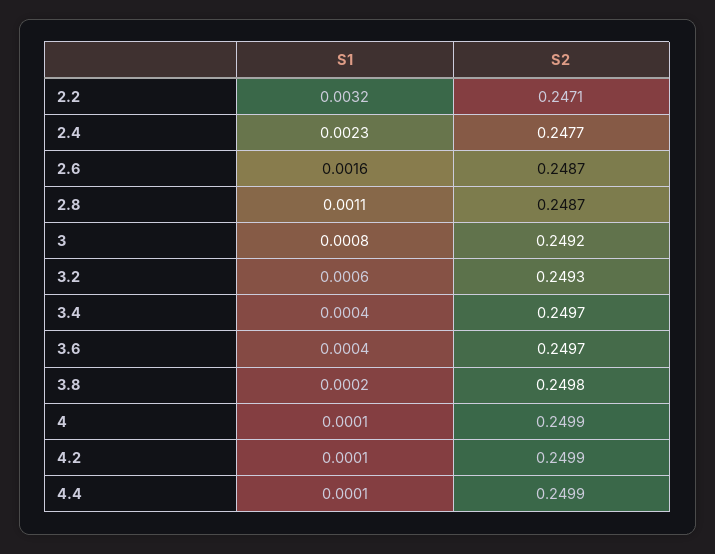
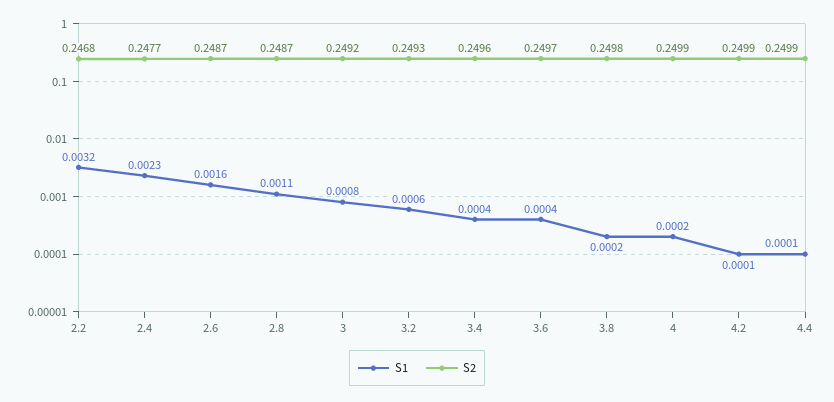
  {
    "S1": {
      "2.2": 0.0032,
      "2.4": 0.0023,
      "2.6": 0.0016,
      "2.8": 0.0011,
      "3": 0.0008,
      "3.2": 0.0006,
      "3.4": 0.0004,
      "3.6": 0.0004,
      "3.8": 0.0002,
-     "4": 0.0001,
+     "4": 0.0002,
      "4.2": 0.0001,
      "4.4": 0.0001
    },
    "S2": {
-     "2.2": 0.2471,
+     "2.2": 0.2468,
      "2.4": 0.2477,
      "2.6": 0.2487,
      "2.8": 0.2487,
      "3": 0.2492,
      "3.2": 0.2493,
-     "3.4": 0.2497,
+     "3.4": 0.2496,
      "3.6": 0.2497,
      "3.8": 0.2498,
      "4": 0.2499,
      "4.2": 0.2499,
      "4.4": 0.2499
    }
  }

